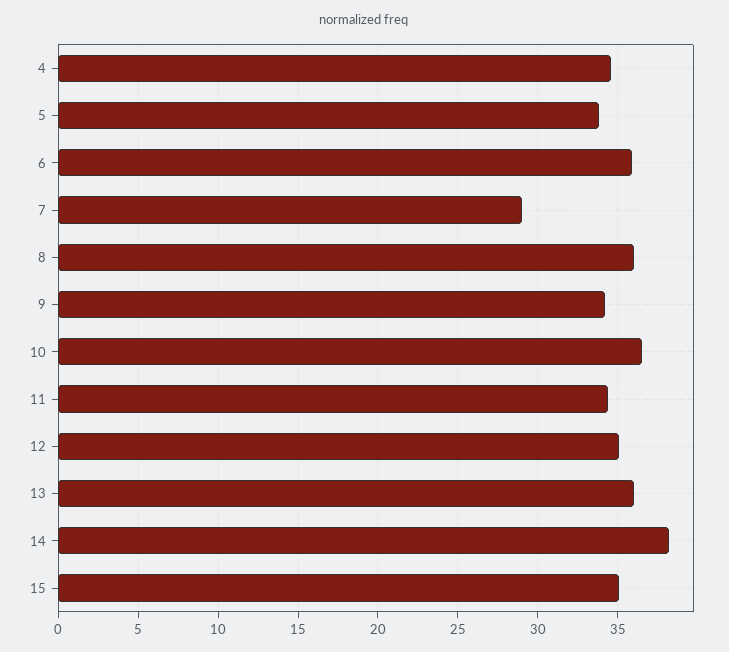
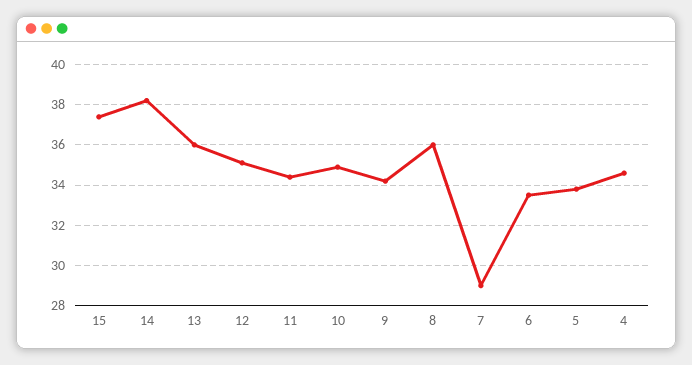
  {
    "4": 34.5,
    "5": 34,
-   "6": 36,
+   "6": 33.5,
    "7": 29,
    "8": 36,
    "9": 34,
-   "10": 36.5,
+   "10": 35,
    "11": 34.5,
    "12": 35,
    "13": 36,
    "14": 38,
-   "15": 35
+   "15": 37.5
  }

